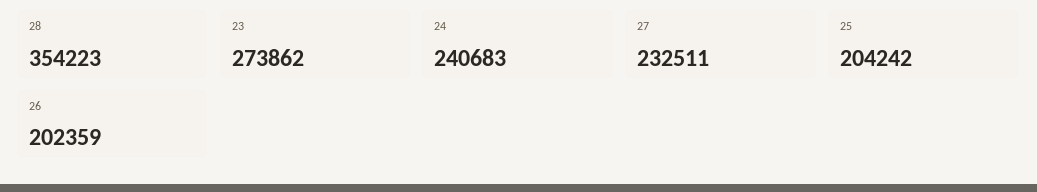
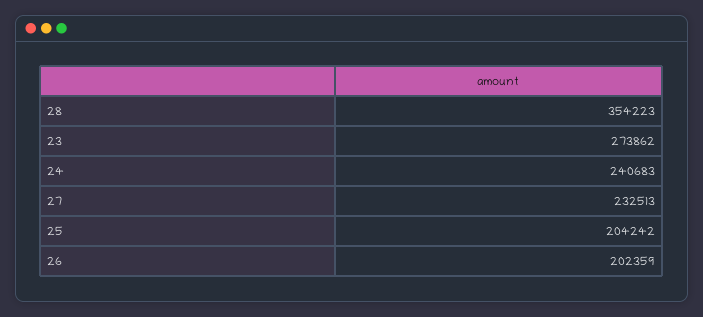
  {
    "28": 354223,
    "23": 273862,
    "24": 240683,
-   "27": 232511,
+   "27": 232513,
    "25": 204242,
    "26": 202359
  }

